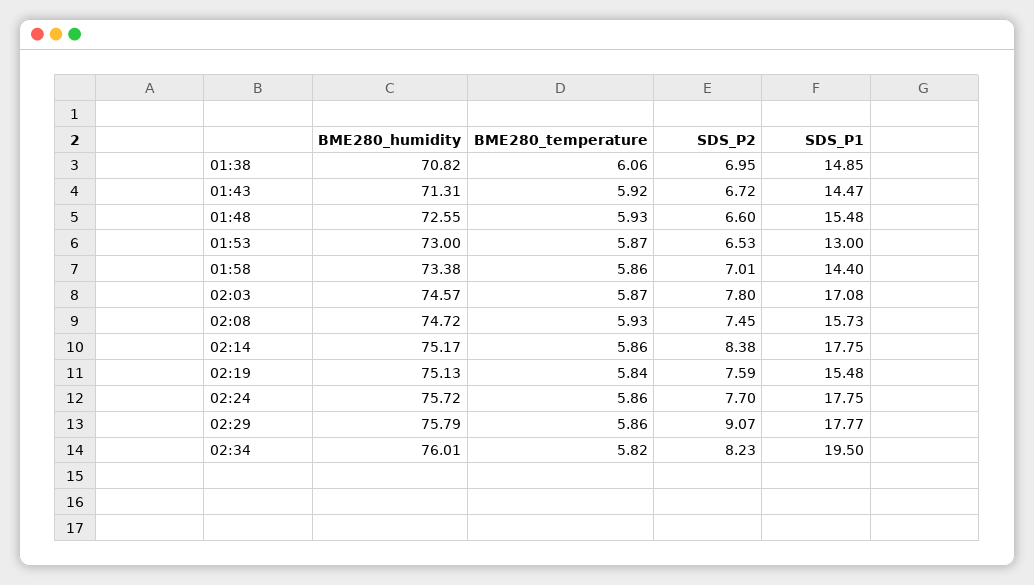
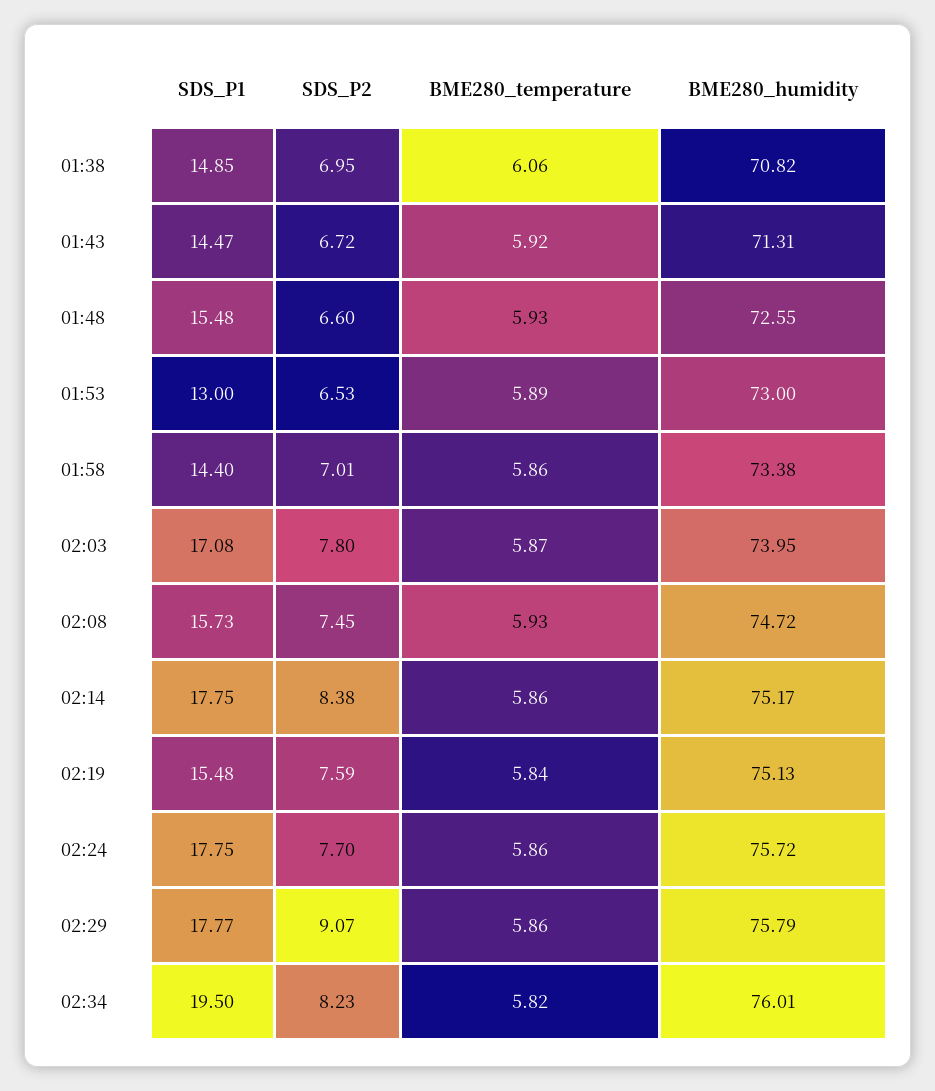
  {
    "BME280_humidity": {
      "01:38": 70.82,
      "01:43": 71.31,
      "01:48": 72.55,
      "01:53": 73,
      "01:58": 73.38,
-     "02:03": 74.57,
+     "02:03": 73.95,
      "02:08": 74.72,
      "02:14": 75.17,
      "02:19": 75.13,
      "02:24": 75.72,
      "02:29": 75.79,
      "02:34": 76.01
    },
    "BME280_temperature": {
      "01:38": 6.06,
      "01:43": 5.92,
      "01:48": 5.93,
-     "01:53": 5.87,
+     "01:53": 5.89,
      "01:58": 5.86,
      "02:03": 5.87,
      "02:08": 5.93,
      "02:14": 5.86,
      "02:19": 5.84,
      "02:24": 5.86,
      "02:29": 5.86,
      "02:34": 5.82
    },
    "SDS_P2": {
      "01:38": 6.95,
      "01:43": 6.72,
      "01:48": 6.6,
      "01:53": 6.53,
      "01:58": 7.01,
      "02:03": 7.8,
      "02:08": 7.45,
      "02:14": 8.38,
      "02:19": 7.59,
      "02:24": 7.7,
      "02:29": 9.07,
      "02:34": 8.23
    },
    "SDS_P1": {
      "01:38": 14.85,
      "01:43": 14.47,
      "01:48": 15.48,
      "01:53": 13,
      "01:58": 14.4,
      "02:03": 17.08,
      "02:08": 15.73,
      "02:14": 17.75,
      "02:19": 15.48,
      "02:24": 17.75,
      "02:29": 17.77,
      "02:34": 19.5
    }
  }

